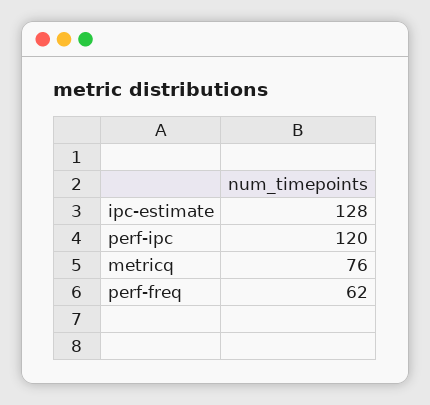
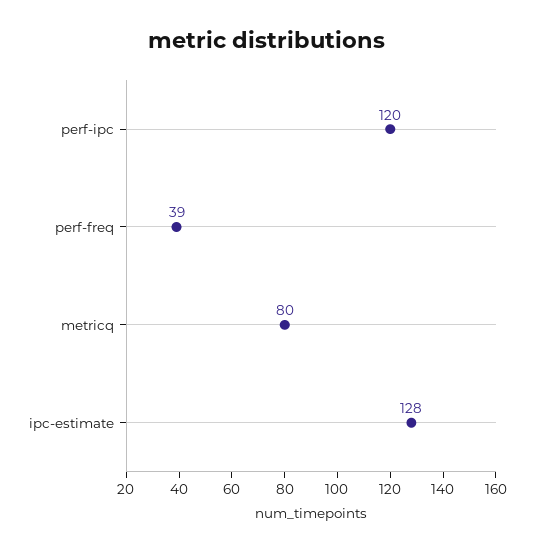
  {
    "ipc-estimate": 128,
    "perf-ipc": 120,
-   "metricq": 76,
+   "metricq": 80,
-   "perf-freq": 62
+   "perf-freq": 39
  }

